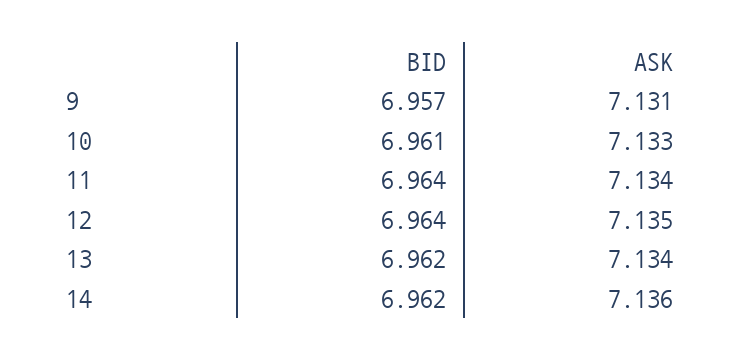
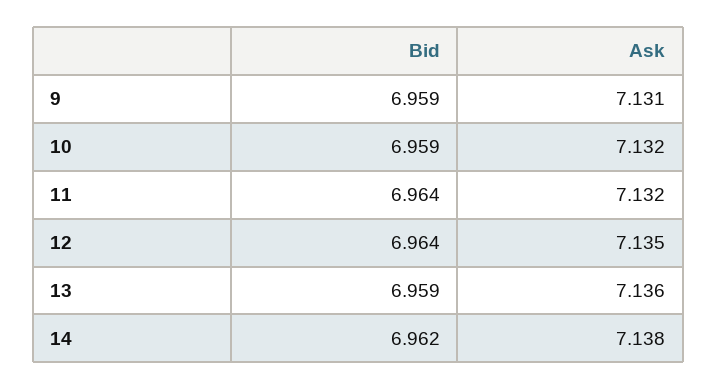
  {
    "BID": {
-     "9": 6.957,
+     "9": 6.959,
-     "10": 6.961,
+     "10": 6.959,
      "11": 6.964,
      "12": 6.964,
-     "13": 6.962,
+     "13": 6.959,
      "14": 6.962
    },
    "ASK": {
      "9": 7.131,
-     "10": 7.133,
+     "10": 7.132,
-     "11": 7.134,
+     "11": 7.132,
      "12": 7.135,
-     "13": 7.134,
+     "13": 7.136,
-     "14": 7.136
+     "14": 7.138
    }
  }

